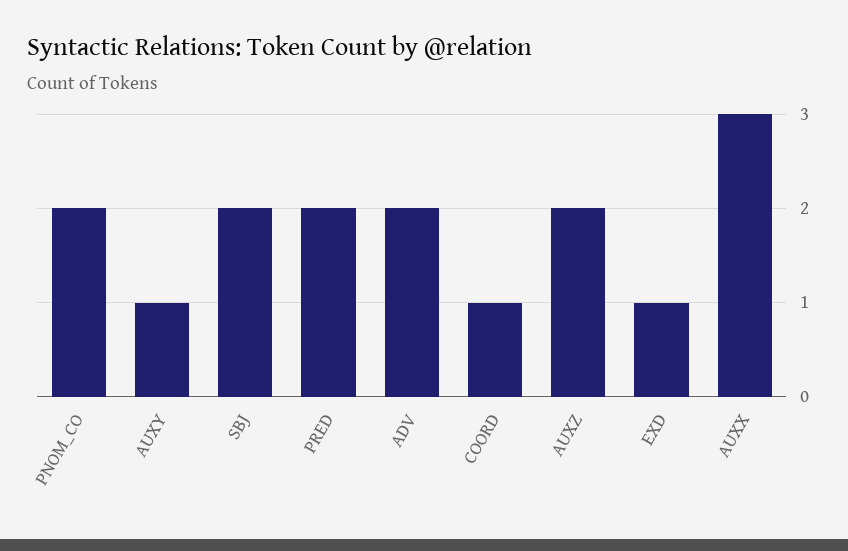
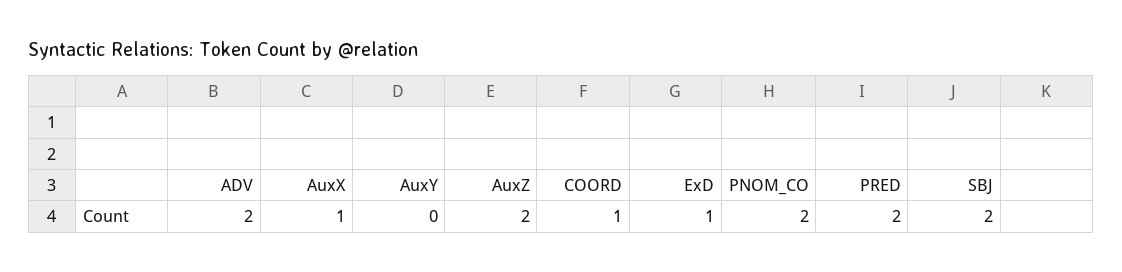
  {
    "PNOM_CO": 2,
-   "AUXY": 1,
+   "AUXY": 0,
    "SBJ": 2,
    "PRED": 2,
    "ADV": 2,
    "COORD": 1,
    "AUXZ": 2,
    "EXD": 1,
-   "AUXX": 3
+   "AUXX": 1
  }

